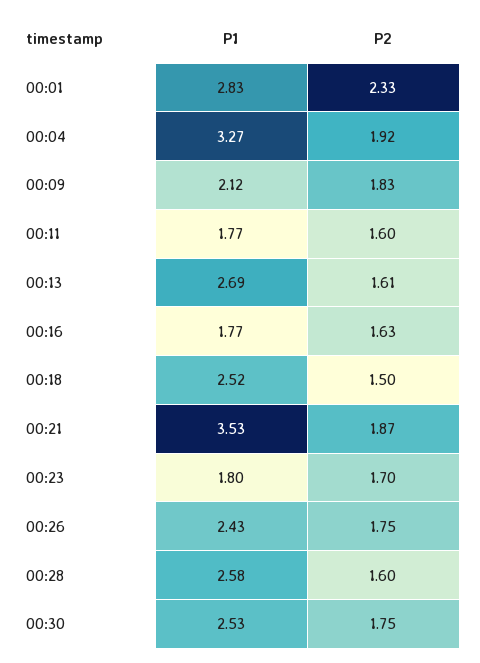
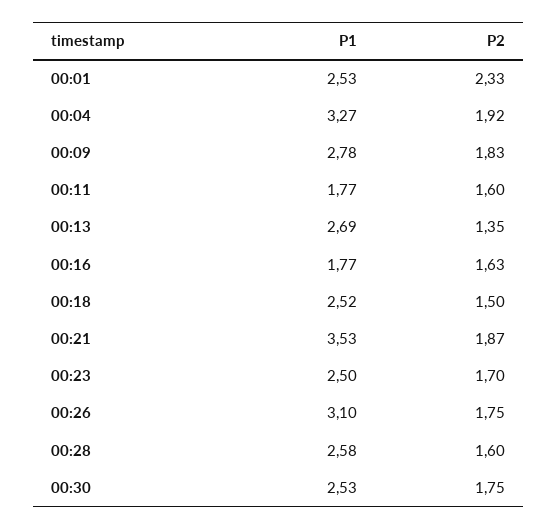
  {
    "P1": {
-     "00:01": 2.83,
+     "00:01": 2.53,
      "00:04": 3.27,
-     "00:09": 2.12,
+     "00:09": 2.78,
      "00:11": 1.77,
      "00:13": 2.69,
      "00:16": 1.77,
      "00:18": 2.52,
      "00:21": 3.53,
-     "00:23": 1.8,
+     "00:23": 2.5,
-     "00:26": 2.43,
+     "00:26": 3.1,
      "00:28": 2.58,
      "00:30": 2.53
    },
    "P2": {
      "00:01": 2.33,
      "00:04": 1.92,
      "00:09": 1.83,
      "00:11": 1.6,
-     "00:13": 1.61,
+     "00:13": 1.35,
      "00:16": 1.63,
      "00:18": 1.5,
      "00:21": 1.87,
      "00:23": 1.7,
      "00:26": 1.75,
      "00:28": 1.6,
      "00:30": 1.75
    }
  }

